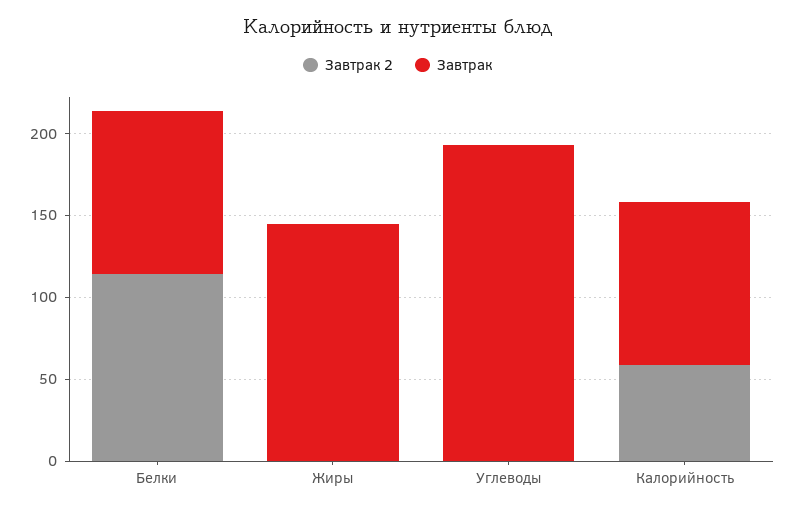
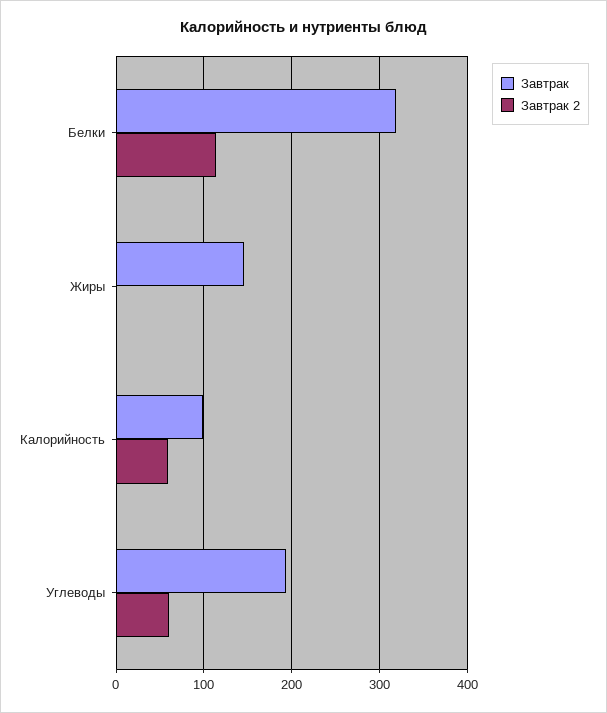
  {
    "Завтрак 2": {
      "Белки": 110,
      "Жиры": 0,
-     "Углеводы": 0,
+     "Углеводы": 60,
      "Калорийность": 60
    },
    "Завтрак": {
-     "Белки": 100,
+     "Белки": 320,
      "Жиры": 150,
      "Углеводы": 190,
      "Калорийность": 100
    }
  }

